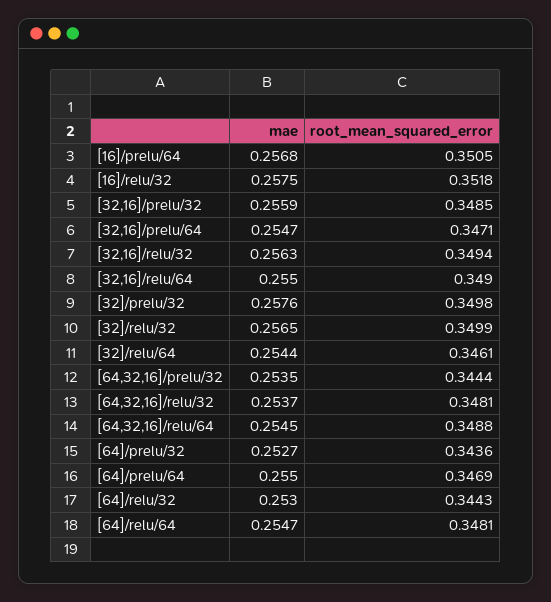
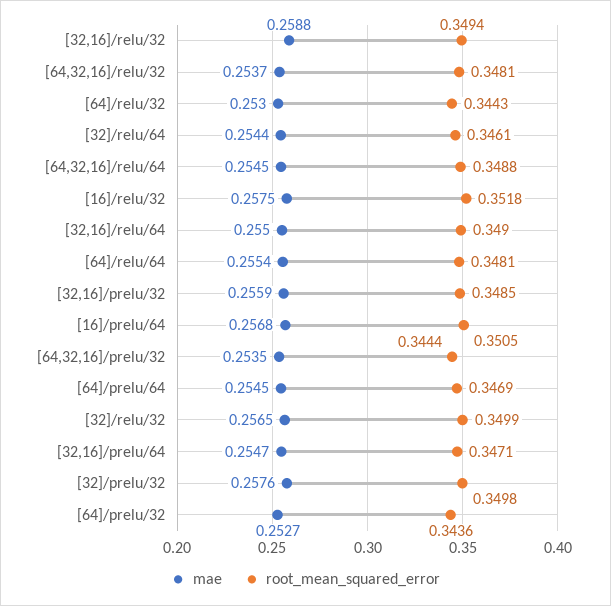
  {
    "mae": {
      "[16]/prelu/64": 0.2568,
      "[16]/relu/32": 0.2575,
      "[32,16]/prelu/32": 0.2559,
      "[32,16]/prelu/64": 0.2547,
-     "[32,16]/relu/32": 0.2563,
+     "[32,16]/relu/32": 0.2588,
      "[32,16]/relu/64": 0.255,
      "[32]/prelu/32": 0.2576,
      "[32]/relu/32": 0.2565,
      "[32]/relu/64": 0.2544,
      "[64,32,16]/prelu/32": 0.2535,
      "[64,32,16]/relu/32": 0.2537,
      "[64,32,16]/relu/64": 0.2545,
      "[64]/prelu/32": 0.2527,
-     "[64]/prelu/64": 0.255,
+     "[64]/prelu/64": 0.2545,
      "[64]/relu/32": 0.253,
-     "[64]/relu/64": 0.2547
+     "[64]/relu/64": 0.2554
    },
    "root_mean_squared_error": {
      "[16]/prelu/64": 0.3505,
      "[16]/relu/32": 0.3518,
      "[32,16]/prelu/32": 0.3485,
      "[32,16]/prelu/64": 0.3471,
      "[32,16]/relu/32": 0.3494,
      "[32,16]/relu/64": 0.349,
      "[32]/prelu/32": 0.3498,
      "[32]/relu/32": 0.3499,
      "[32]/relu/64": 0.3461,
      "[64,32,16]/prelu/32": 0.3444,
      "[64,32,16]/relu/32": 0.3481,
      "[64,32,16]/relu/64": 0.3488,
      "[64]/prelu/32": 0.3436,
      "[64]/prelu/64": 0.3469,
      "[64]/relu/32": 0.3443,
      "[64]/relu/64": 0.3481
    }
  }

